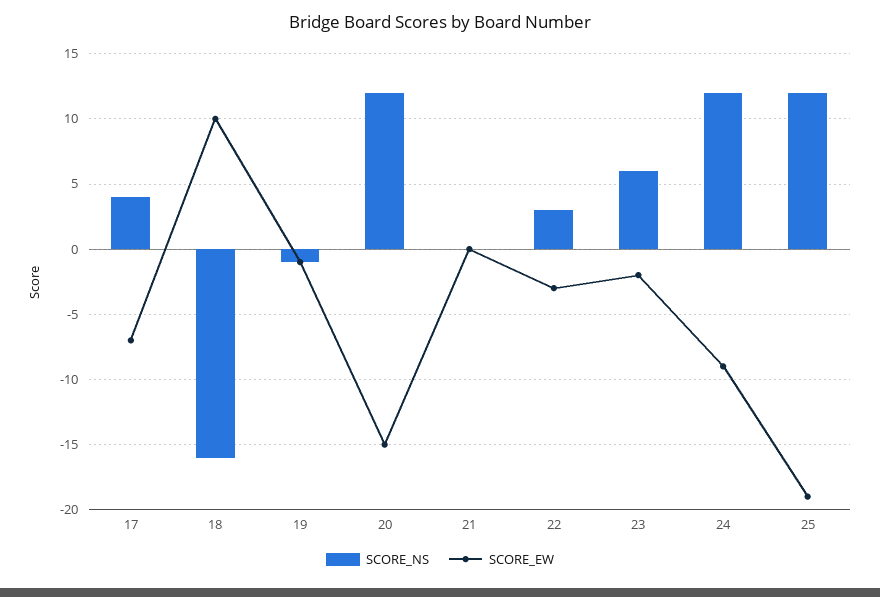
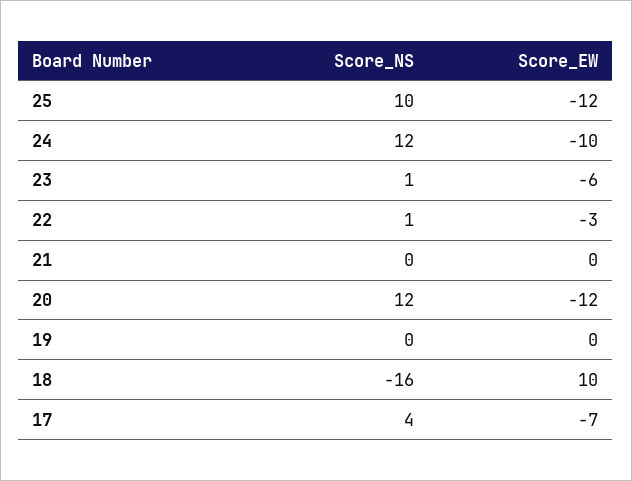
  {
    "SCORE_NS": {
      "17": 4,
      "18": -16,
-     "19": -1,
+     "19": 0,
      "20": 12,
      "21": 0,
-     "22": 3,
+     "22": 1,
-     "23": 6,
+     "23": 1,
      "24": 12,
-     "25": 12
+     "25": 10
    },
    "SCORE_EW": {
      "17": -7,
      "18": 10,
-     "19": -1,
+     "19": 0,
-     "20": -15,
+     "20": -12,
      "21": 0,
      "22": -3,
-     "23": -2,
+     "23": -6,
-     "24": -9,
+     "24": -10,
-     "25": -19
+     "25": -12
    }
  }

